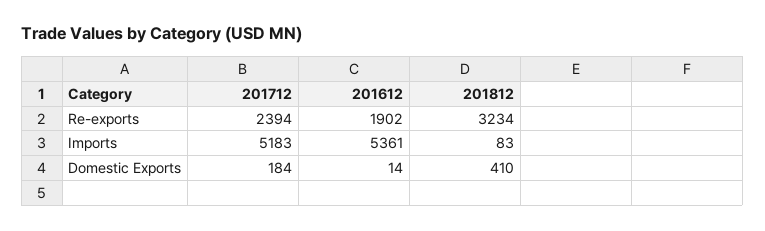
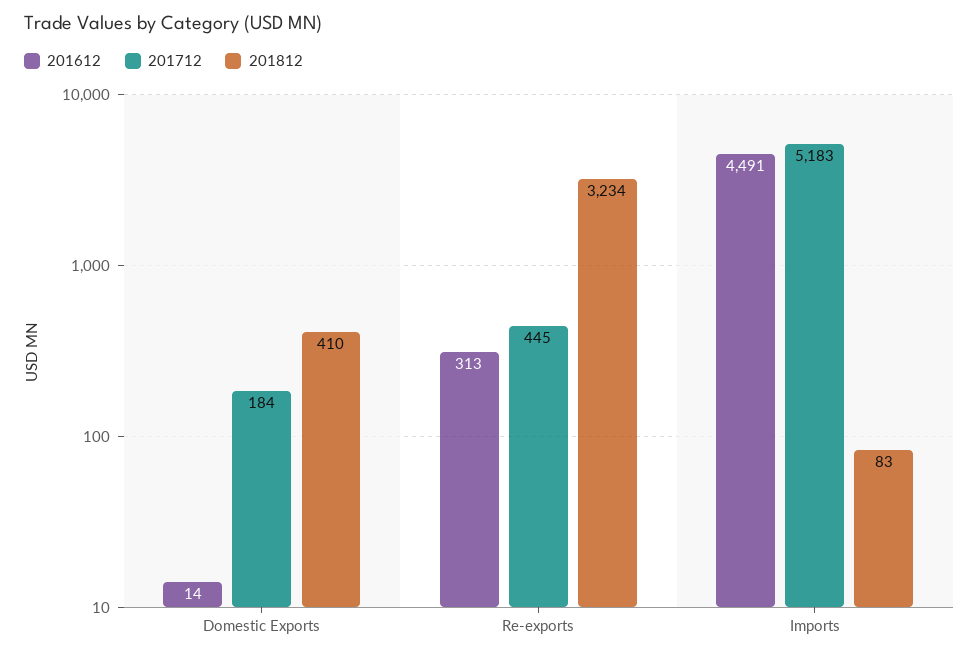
  {
    "201712": {
-     "Re-exports": 2394,
+     "Re-exports": 445,
      "Imports": 5183,
      "Domestic Exports": 184
    },
    "201612": {
-     "Re-exports": 1902,
+     "Re-exports": 313,
-     "Imports": 5361,
+     "Imports": 4491,
      "Domestic Exports": 14
    },
    "201812": {
      "Re-exports": 3234,
      "Imports": 83,
      "Domestic Exports": 410
    }
  }

